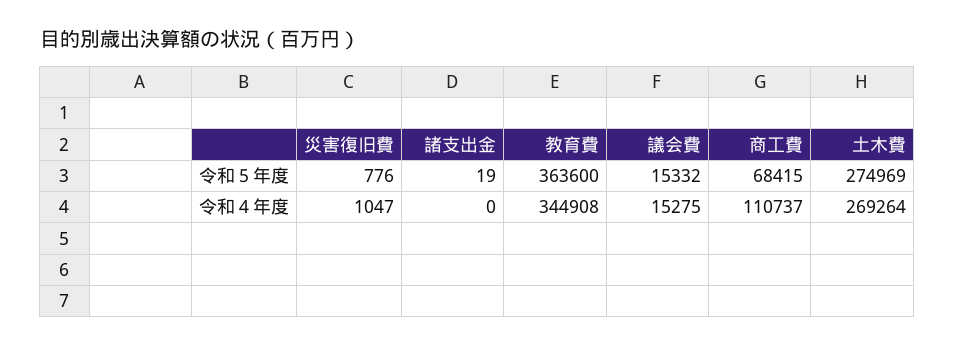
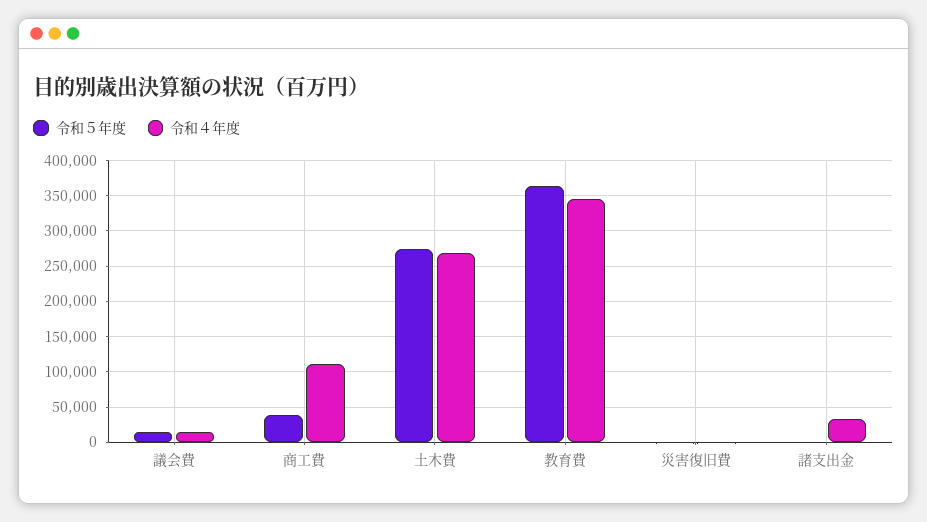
  {
    "令和５年度": {
      "災害復旧費": 776,
      "諸支出金": 19,
      "教育費": 363600,
      "議会費": 15332,
-     "商工費": 68415,
+     "商工費": 40000,
      "土木費": 274969
    },
    "令和４年度": {
      "災害復旧費": 1047,
-     "諸支出金": 0,
+     "諸支出金": 30000,
      "教育費": 344908,
      "議会費": 15275,
      "商工費": 110737,
      "土木費": 269264
    }
  }

